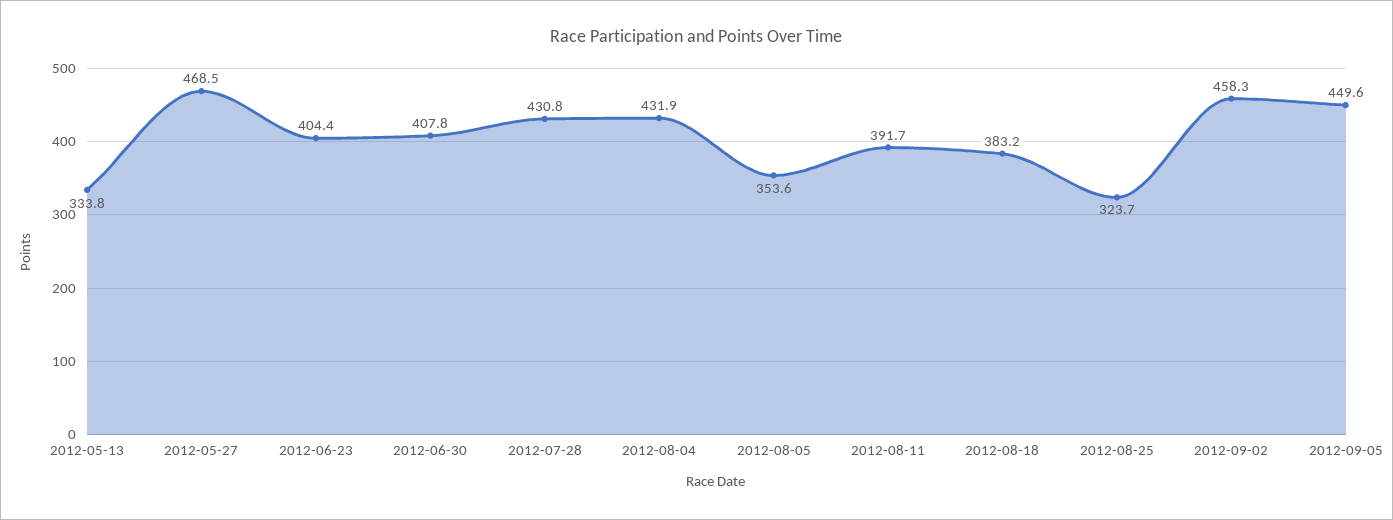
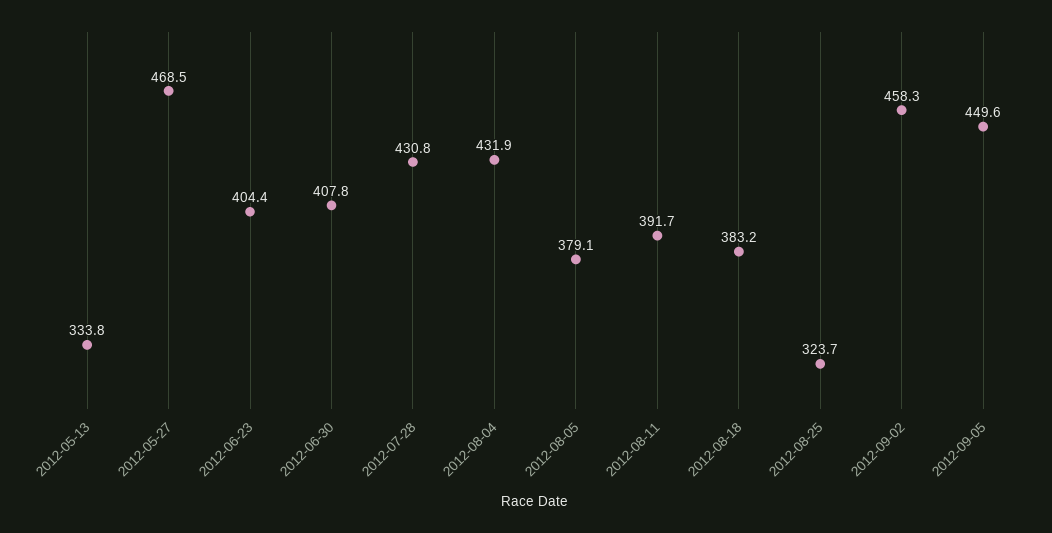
  {
    "2012-05-13": 333.8,
    "2012-05-27": 468.5,
    "2012-06-23": 404.4,
    "2012-06-30": 407.8,
    "2012-07-28": 430.8,
    "2012-08-04": 431.9,
-   "2012-08-05": 353.6,
+   "2012-08-05": 379.1,
    "2012-08-11": 391.7,
    "2012-08-18": 383.2,
    "2012-08-25": 323.7,
    "2012-09-02": 458.3,
    "2012-09-05": 449.6
  }

